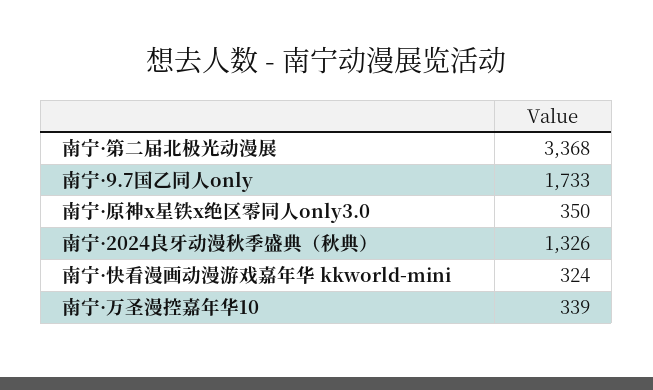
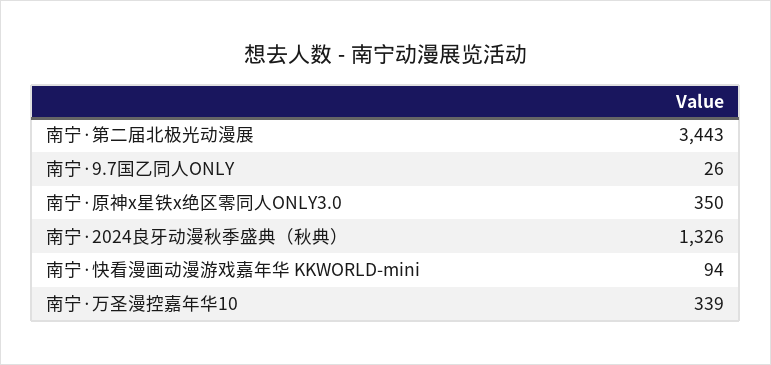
  {
-   "南宁·第二届北极光动漫展": 3368,
+   "南宁·第二届北极光动漫展": 3443,
-   "南宁·9.7国乙同人only": 1733,
+   "南宁·9.7国乙同人only": 26,
    "南宁·原神x星铁x绝区零同人only3.0": 350,
    "南宁·2024良牙动漫秋季盛典（秋典）": 1326,
-   "南宁·快看漫画动漫游戏嘉年华 kkworld-mini": 324,
+   "南宁·快看漫画动漫游戏嘉年华 kkworld-mini": 94,
    "南宁·万圣漫控嘉年华10": 339
  }

